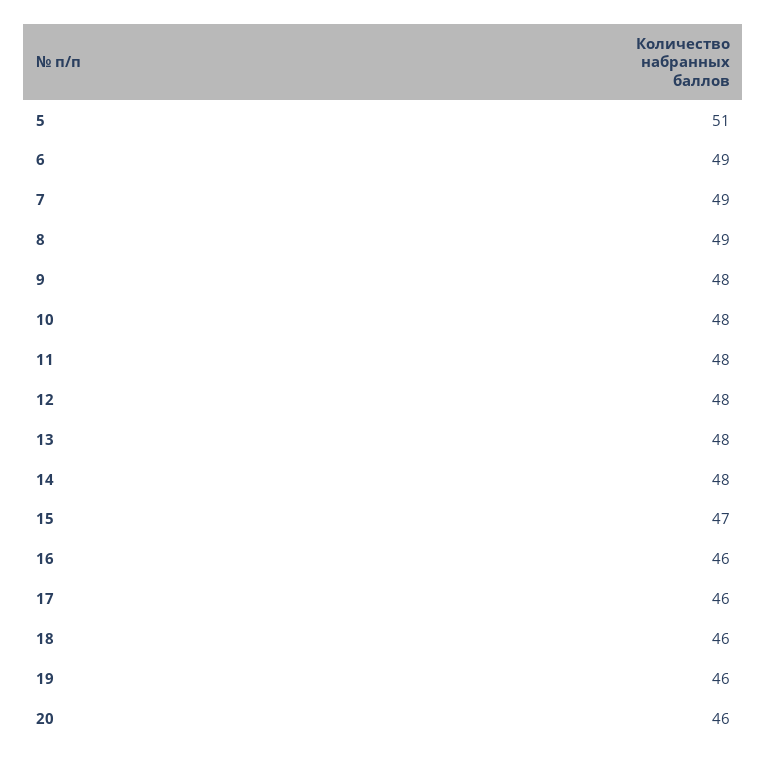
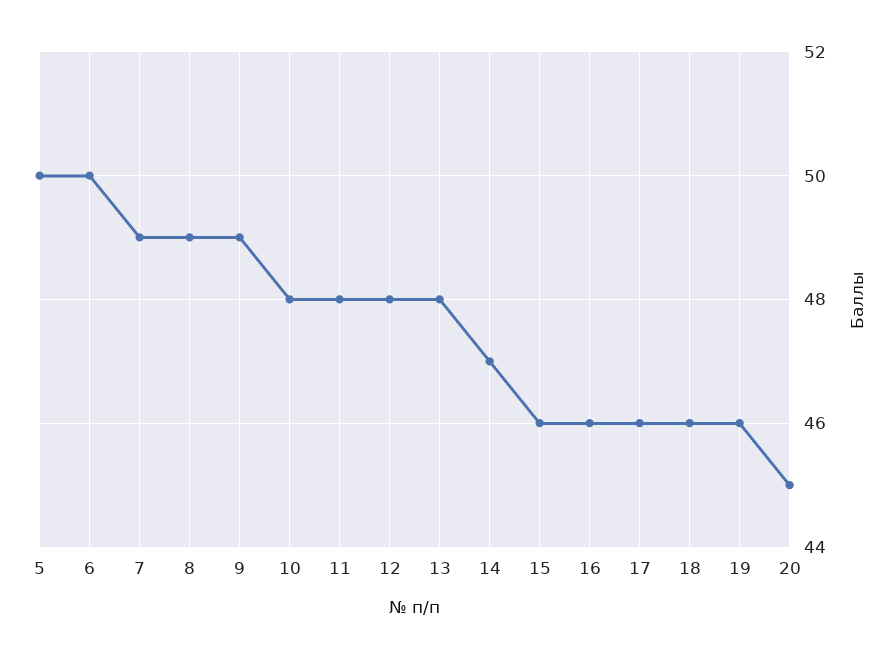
  {
-   "5": 51,
+   "5": 50,
-   "6": 49,
+   "6": 50,
    "7": 49,
    "8": 49,
-   "9": 48,
+   "9": 49,
    "10": 48,
    "11": 48,
    "12": 48,
    "13": 48,
-   "14": 48,
+   "14": 47,
-   "15": 47,
+   "15": 46,
    "16": 46,
    "17": 46,
    "18": 46,
    "19": 46,
-   "20": 46
+   "20": 45
  }

